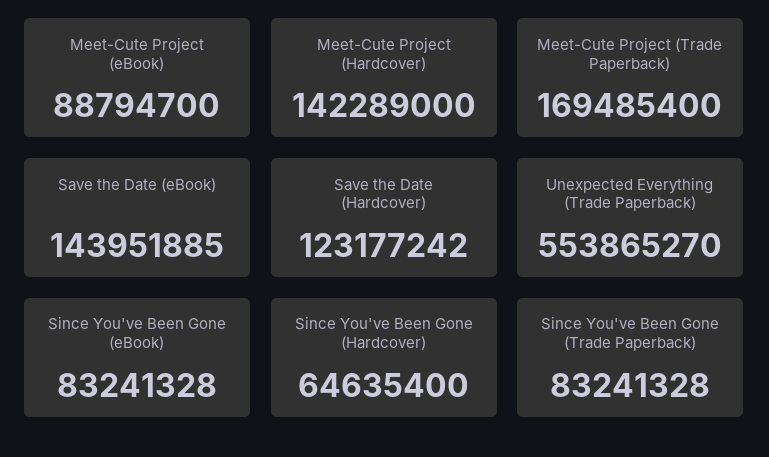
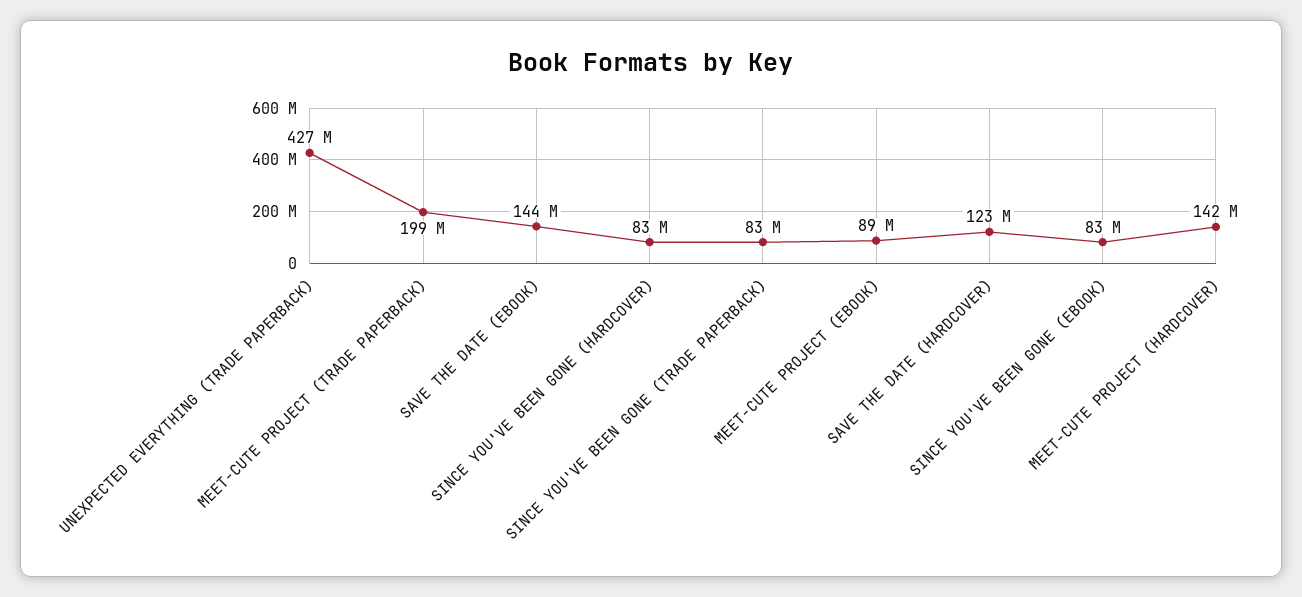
  {
    "Meet-Cute Project (eBook)": 88794700,
    "Meet-Cute Project (Hardcover)": 142289000,
-   "Meet-Cute Project (Trade Paperback)": 169485400,
+   "Meet-Cute Project (Trade Paperback)": 199000000,
    "Save the Date (eBook)": 143951885,
    "Save the Date (Hardcover)": 123177242,
-   "Unexpected Everything (Trade Paperback)": 553865270,
+   "Unexpected Everything (Trade Paperback)": 427000000,
    "Since You've Been Gone (eBook)": 83241328,
-   "Since You've Been Gone (Hardcover)": 64635400,
+   "Since You've Been Gone (Hardcover)": 83000000,
    "Since You've Been Gone (Trade Paperback)": 83241328
  }

